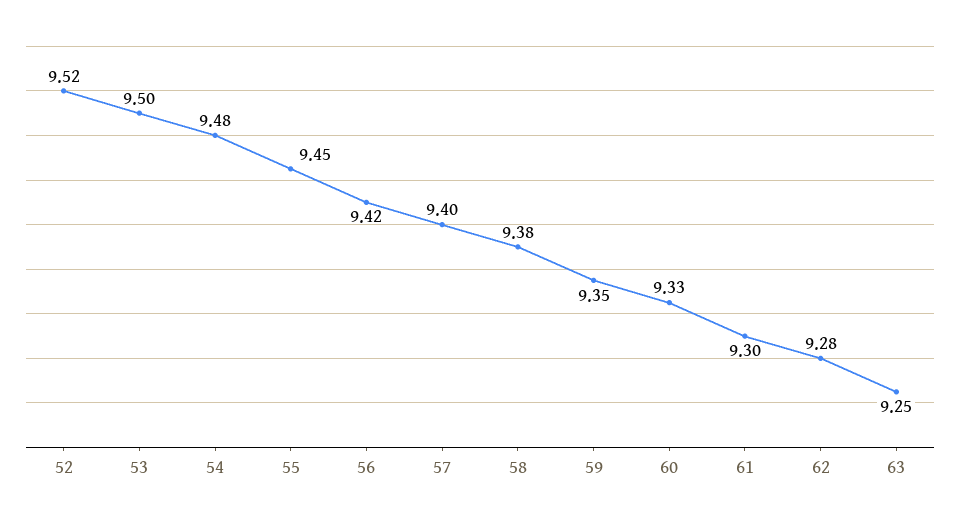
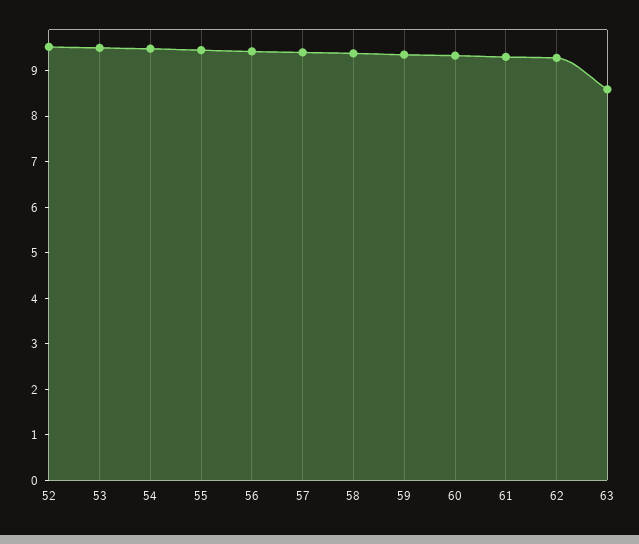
  {
    "52": 9.52,
    "53": 9.5,
    "54": 9.48,
    "55": 9.45,
    "56": 9.42,
    "57": 9.4,
    "58": 9.38,
    "59": 9.35,
    "60": 9.33,
    "61": 9.3,
    "62": 9.28,
-   "63": 9.25
+   "63": 8.6
  }

